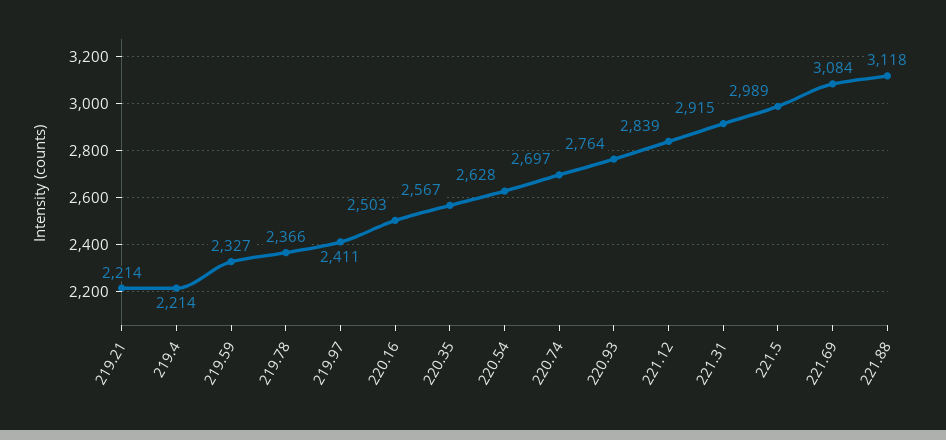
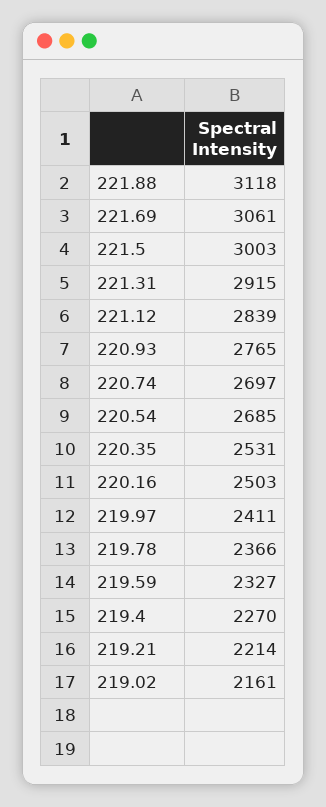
  {
    "219.21": 2214,
-   "219.4": 2214,
+   "219.4": 2270,
    "219.59": 2327,
    "219.78": 2366,
    "219.97": 2411,
    "220.16": 2503,
-   "220.35": 2567,
+   "220.35": 2531,
-   "220.54": 2628,
+   "220.54": 2685,
    "220.74": 2697,
-   "220.93": 2764,
+   "220.93": 2765,
    "221.12": 2839,
    "221.31": 2915,
-   "221.5": 2989,
+   "221.5": 3003,
-   "221.69": 3084,
+   "221.69": 3061,
-   "221.88": 3118
+   "221.88": 3118,
+   "219.02": 2161
  }

